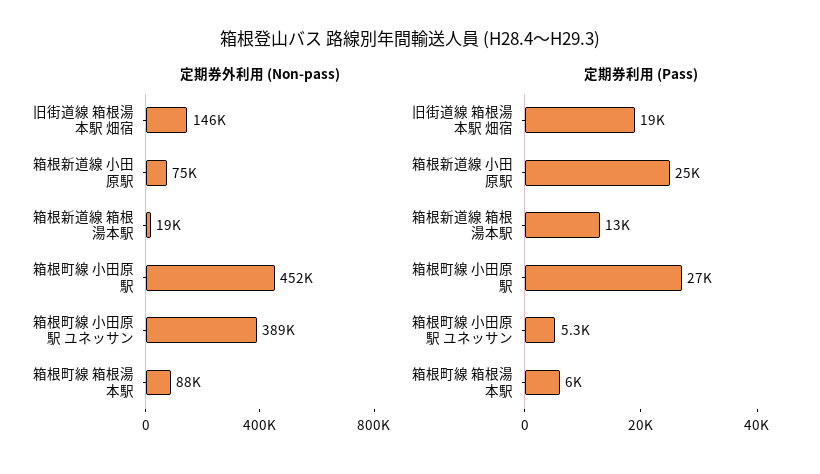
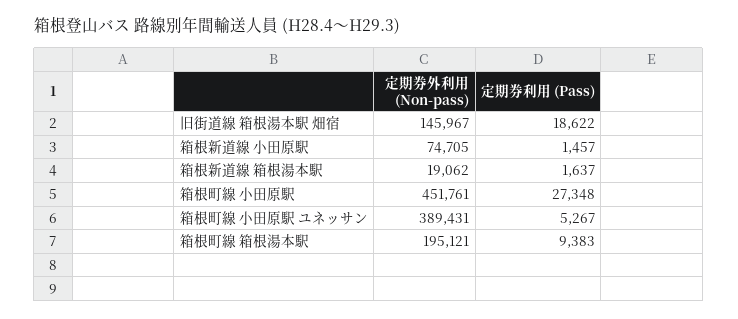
  {
    "定期券外利用 (Non-pass)": {
      "旧街道線 箱根湯本駅 畑宿": 145967,
      "箱根新道線 小田原駅": 74705,
      "箱根新道線 箱根湯本駅": 19062,
      "箱根町線 小田原駅": 451761,
      "箱根町線 小田原駅 ユネッサン": 389431,
-     "箱根町線 箱根湯本駅": 88000
+     "箱根町線 箱根湯本駅": 195121
    },
    "定期券利用 (Pass)": {
      "旧街道線 箱根湯本駅 畑宿": 18622,
-     "箱根新道線 小田原駅": 25000,
+     "箱根新道線 小田原駅": 1457,
-     "箱根新道線 箱根湯本駅": 13000,
+     "箱根新道線 箱根湯本駅": 1637,
      "箱根町線 小田原駅": 27348,
      "箱根町線 小田原駅 ユネッサン": 5267,
-     "箱根町線 箱根湯本駅": 6000
+     "箱根町線 箱根湯本駅": 9383
    }
  }

